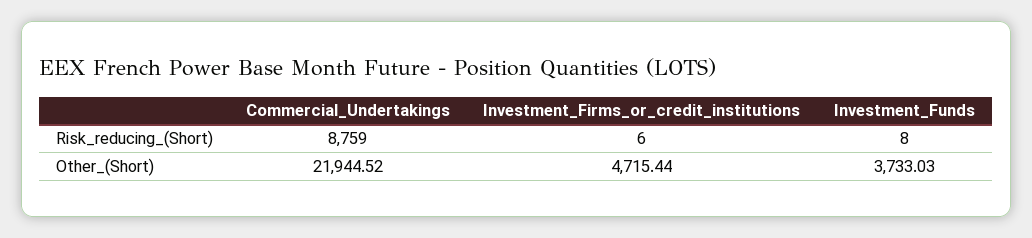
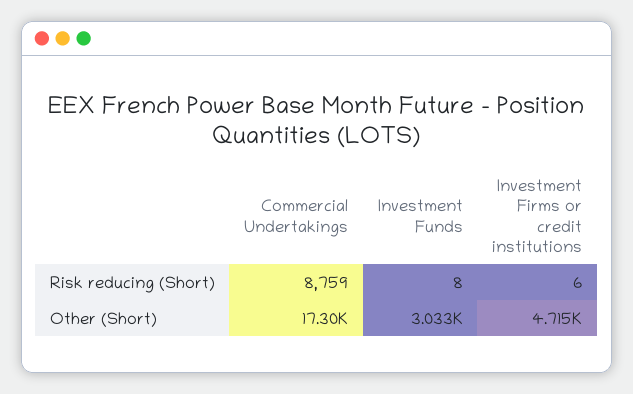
  {
    "Commercial_Undertakings": {
      "Risk_reducing_(Short)": 8759,
-     "Other_(Short)": 21944.52
+     "Other_(Short)": 17300
    },
    "Investment_Firms_or_credit_institutions": {
      "Risk_reducing_(Short)": 6,
      "Other_(Short)": 4715.44
    },
    "Investment_Funds": {
      "Risk_reducing_(Short)": 8,
-     "Other_(Short)": 3733.03
+     "Other_(Short)": 3033
    }
  }

